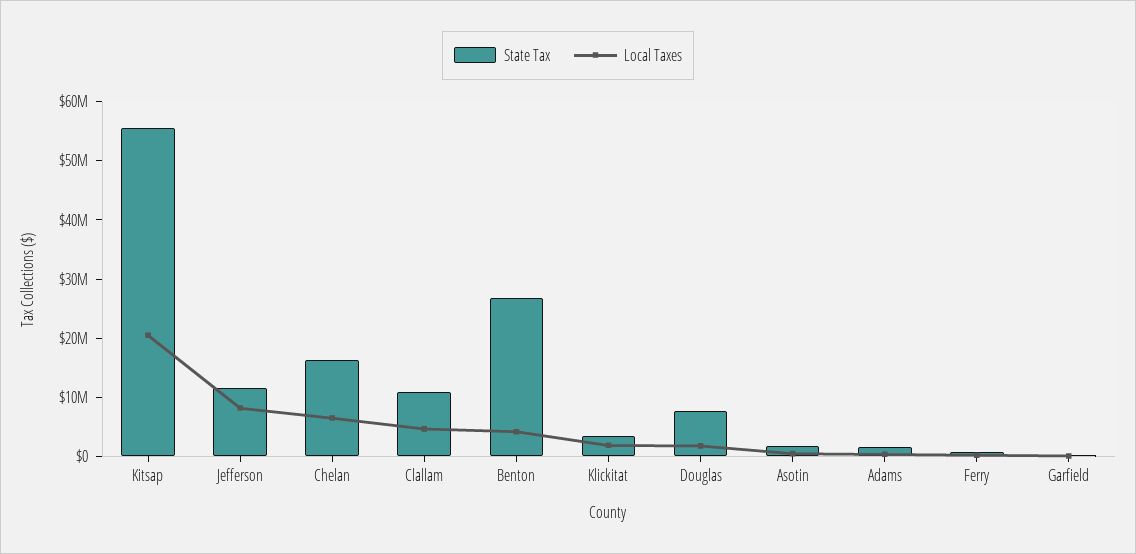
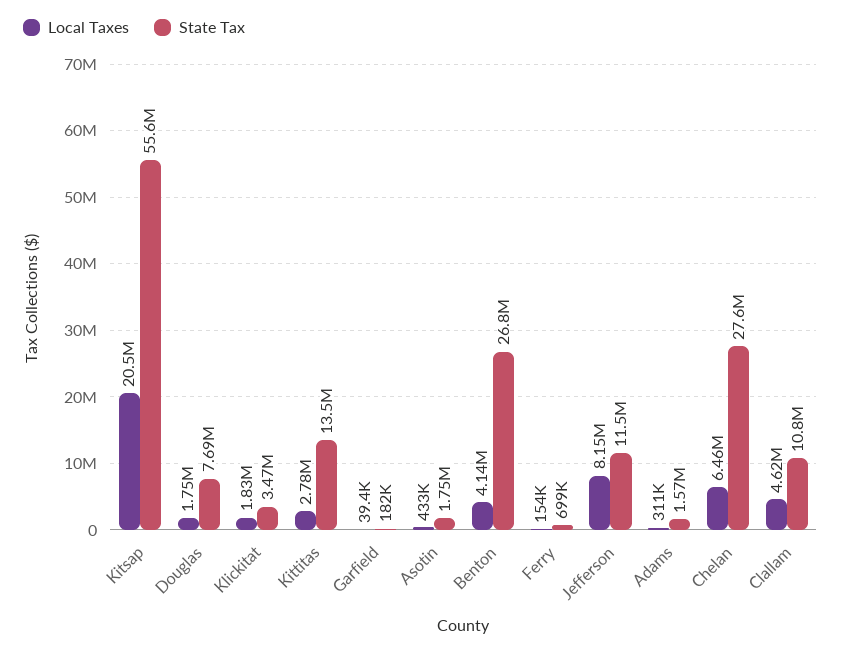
  {
    "State Tax": {
      "Kitsap": 55600000,
      "Jefferson": 11500000,
-     "Chelan": 16000000,
+     "Chelan": 27600000,
      "Clallam": 10800000,
      "Benton": 26800000,
      "Klickitat": 3470000,
      "Douglas": 7690000,
      "Asotin": 1750000,
      "Adams": 1570000,
      "Ferry": 699000,
-     "Garfield": 182000
+     "Garfield": 182000,
+     "Kittitas": 13500000
    },
    "Local Taxes": {
      "Kitsap": 20500000,
      "Jefferson": 8150000,
      "Chelan": 6460000,
      "Clallam": 4620000,
      "Benton": 4140000,
      "Klickitat": 1830000,
      "Douglas": 1750000,
      "Asotin": 433000,
      "Adams": 311000,
      "Ferry": 154000,
-     "Garfield": 39400
+     "Garfield": 39400,
+     "Kittitas": 2780000
    }
  }

